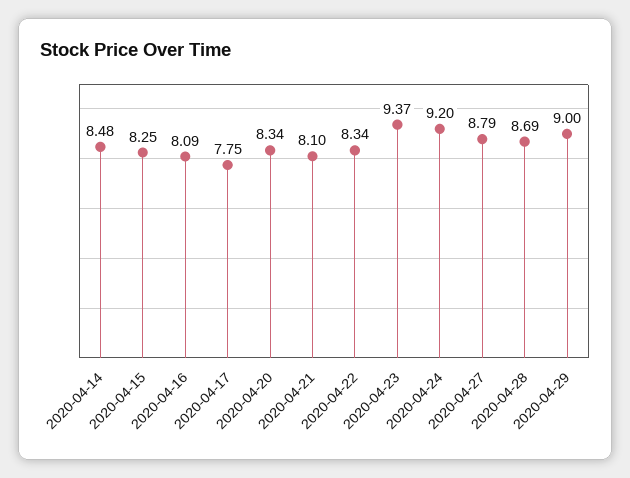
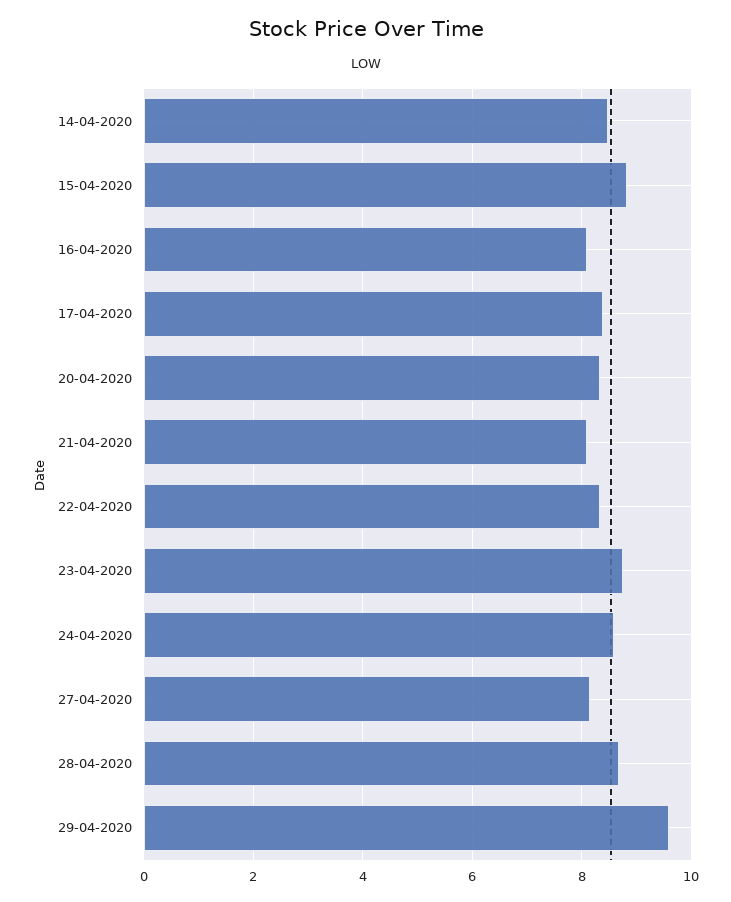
  {
    "2020-04-14": 8.48,
-   "2020-04-15": 8.25,
+   "2020-04-15": 8.8,
    "2020-04-16": 8.09,
-   "2020-04-17": 7.75,
+   "2020-04-17": 8.4,
    "2020-04-20": 8.34,
    "2020-04-21": 8.1,
    "2020-04-22": 8.34,
-   "2020-04-23": 9.37,
+   "2020-04-23": 8.8,
-   "2020-04-24": 9.2,
+   "2020-04-24": 8.6,
-   "2020-04-27": 8.79,
+   "2020-04-27": 8.2,
    "2020-04-28": 8.69,
-   "2020-04-29": 9
+   "2020-04-29": 9.6
  }

